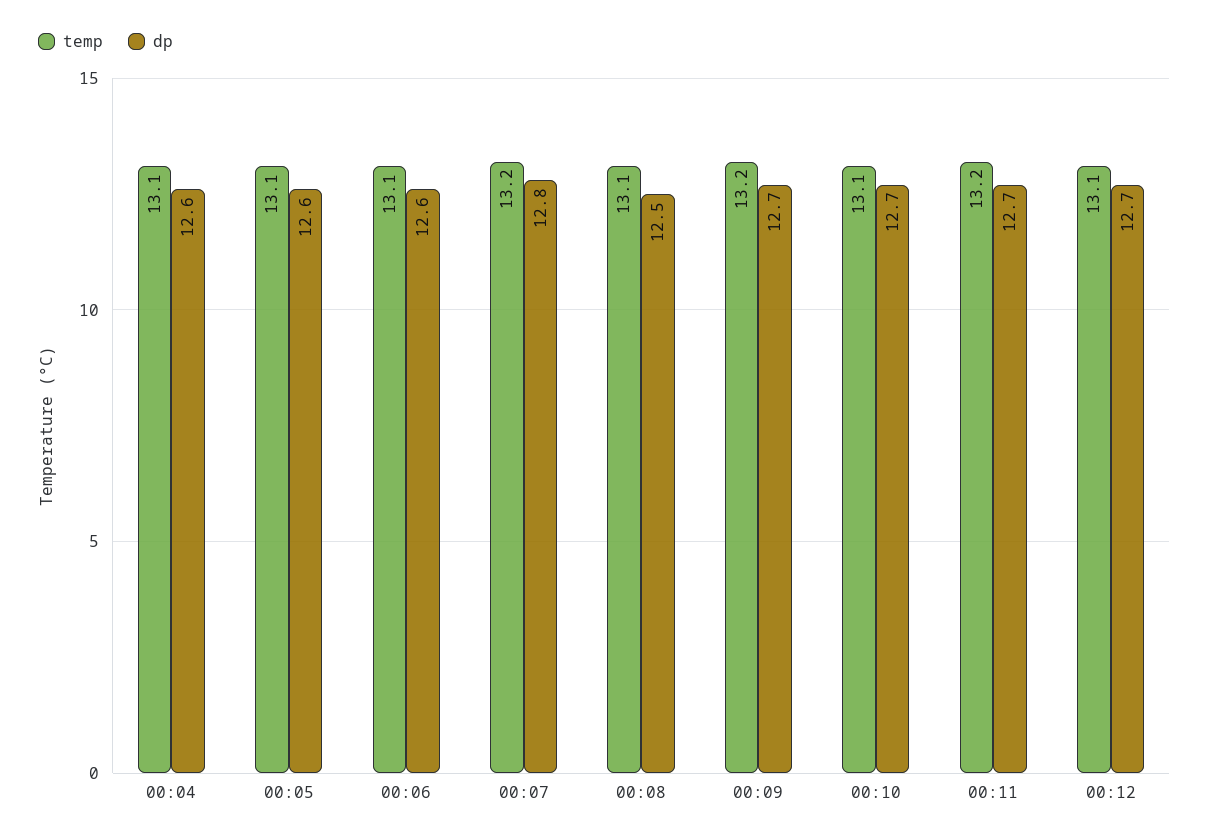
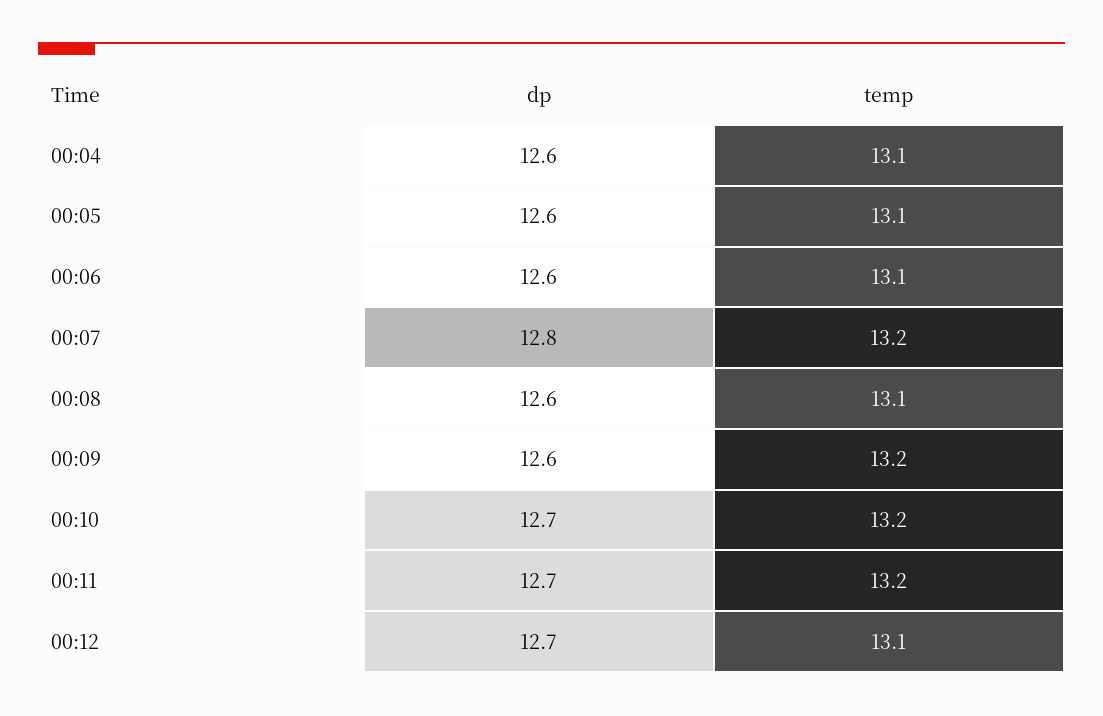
  {
    "temp": {
      "00:04": 13.1,
      "00:05": 13.1,
      "00:06": 13.1,
      "00:07": 13.2,
      "00:08": 13.1,
      "00:09": 13.2,
-     "00:10": 13.1,
+     "00:10": 13.2,
      "00:11": 13.2,
      "00:12": 13.1
    },
    "dp": {
      "00:04": 12.6,
      "00:05": 12.6,
      "00:06": 12.6,
      "00:07": 12.8,
-     "00:08": 12.5,
+     "00:08": 12.6,
-     "00:09": 12.7,
+     "00:09": 12.6,
      "00:10": 12.7,
      "00:11": 12.7,
      "00:12": 12.7
    }
  }

